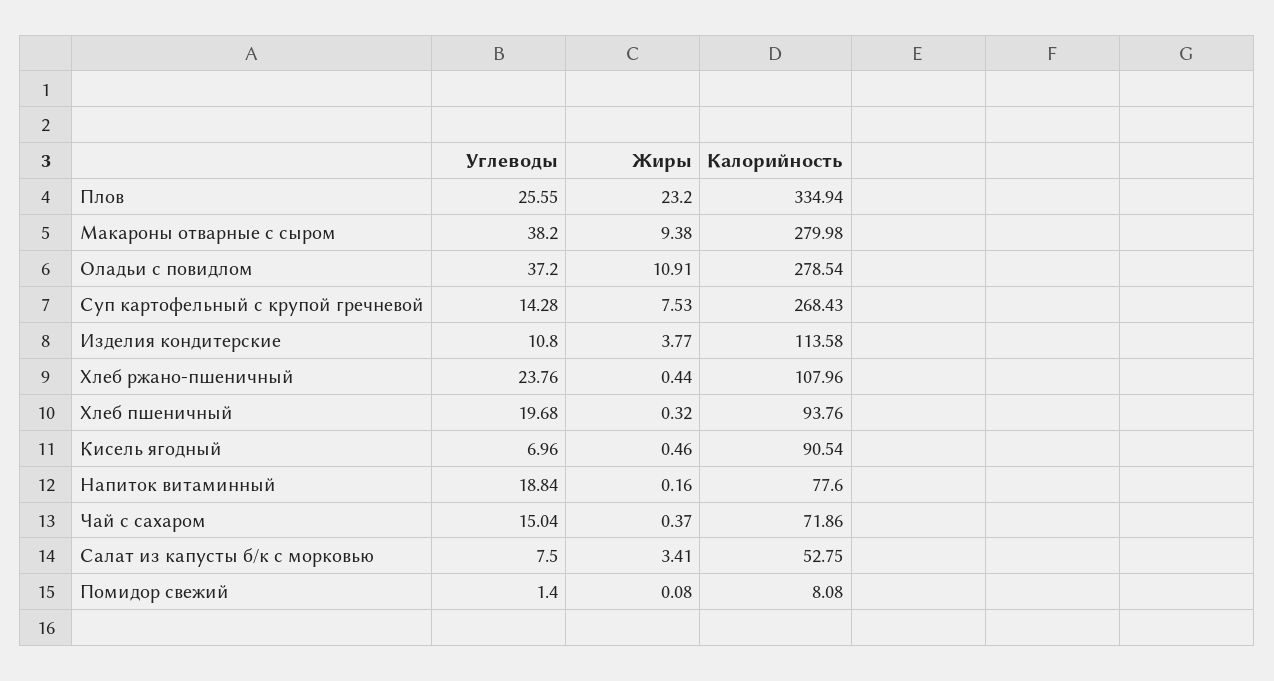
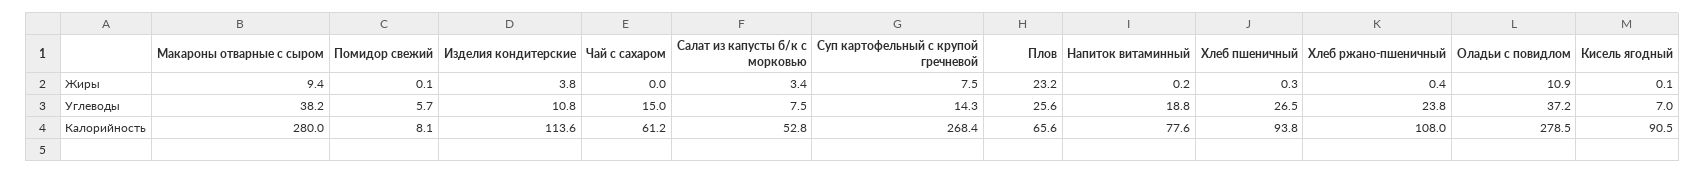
  {
    "Углеводы": {
      "Плов": 25.55,
      "Макароны отварные с сыром": 38.2,
      "Оладьи с повидлом": 37.2,
      "Суп картофельный с крупой гречневой": 14.28,
      "Изделия кондитерские": 10.8,
      "Хлеб ржано-пшеничный": 23.76,
-     "Хлеб пшеничный": 19.68,
+     "Хлеб пшеничный": 26.5,
      "Кисель ягодный": 6.96,
      "Напиток витаминный": 18.84,
      "Чай с сахаром": 15.04,
      "Салат из капусты б/к с морковью": 7.5,
-     "Помидор свежий": 1.4
+     "Помидор свежий": 5.7
    },
    "Жиры": {
      "Плов": 23.2,
      "Макароны отварные с сыром": 9.38,
      "Оладьи с повидлом": 10.91,
      "Суп картофельный с крупой гречневой": 7.53,
      "Изделия кондитерские": 3.77,
      "Хлеб ржано-пшеничный": 0.44,
      "Хлеб пшеничный": 0.32,
-     "Кисель ягодный": 0.46,
+     "Кисель ягодный": 0.1,
      "Напиток витаминный": 0.16,
-     "Чай с сахаром": 0.37,
+     "Чай с сахаром": 0,
      "Салат из капусты б/к с морковью": 3.41,
      "Помидор свежий": 0.08
    },
    "Калорийность": {
-     "Плов": 334.94,
+     "Плов": 65.6,
      "Макароны отварные с сыром": 279.98,
      "Оладьи с повидлом": 278.54,
      "Суп картофельный с крупой гречневой": 268.43,
      "Изделия кондитерские": 113.58,
      "Хлеб ржано-пшеничный": 107.96,
      "Хлеб пшеничный": 93.76,
      "Кисель ягодный": 90.54,
      "Напиток витаминный": 77.6,
-     "Чай с сахаром": 71.86,
+     "Чай с сахаром": 61.2,
      "Салат из капусты б/к с морковью": 52.75,
      "Помидор свежий": 8.08
    }
  }

